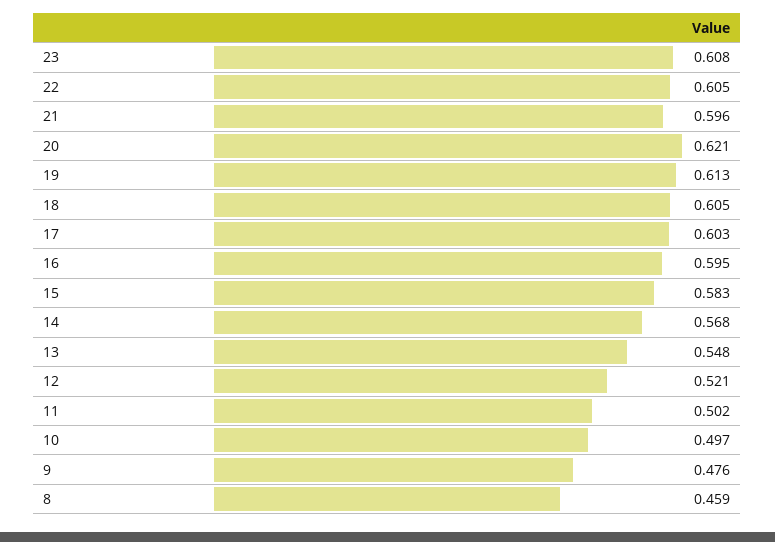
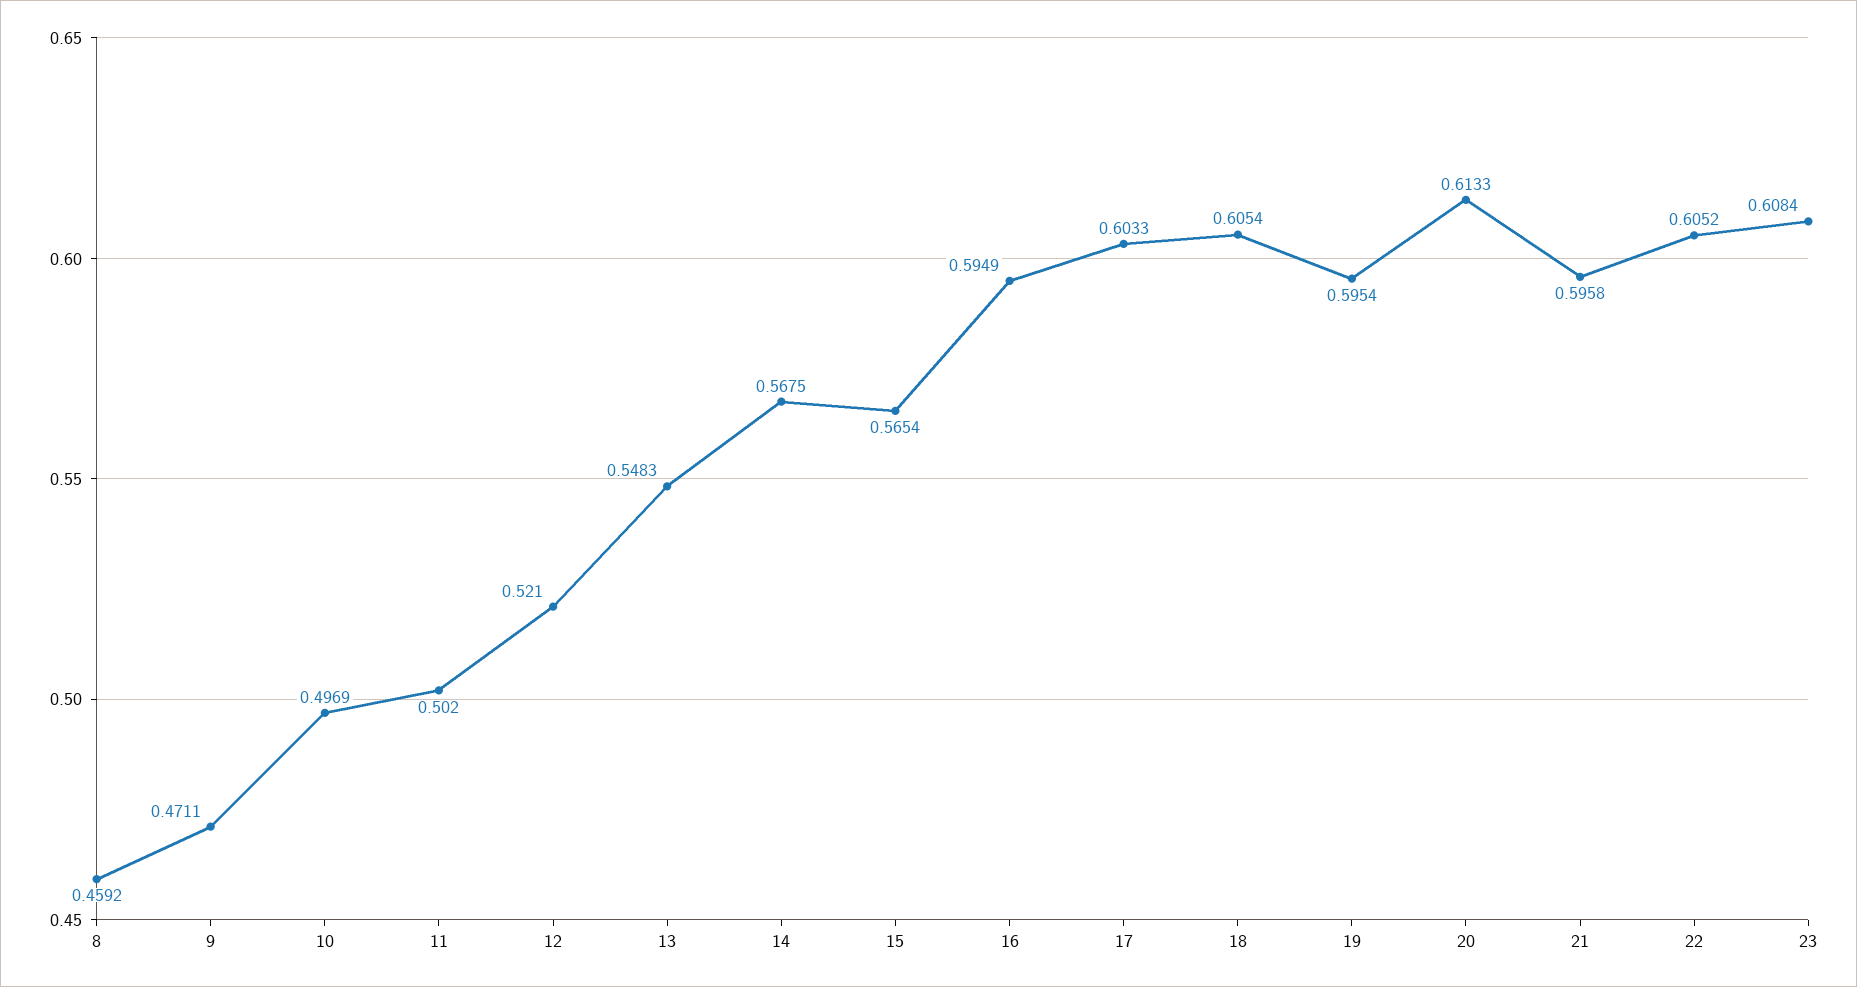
  {
    "23": 0.6084,
    "22": 0.6052,
    "21": 0.5958,
-   "20": 0.621,
+   "20": 0.6133,
-   "19": 0.613,
+   "19": 0.5954,
    "18": 0.6054,
    "17": 0.6033,
    "16": 0.5949,
-   "15": 0.583,
+   "15": 0.5654,
    "14": 0.5675,
    "13": 0.5483,
    "12": 0.521,
    "11": 0.502,
    "10": 0.4969,
-   "9": 0.476,
+   "9": 0.4711,
    "8": 0.4592
  }

